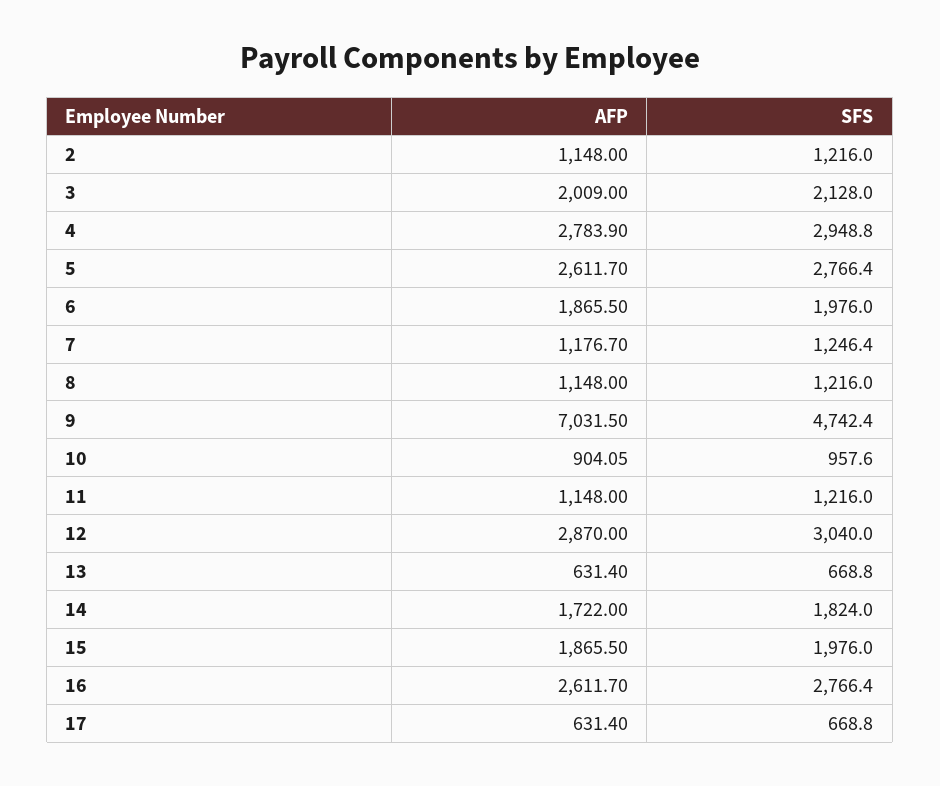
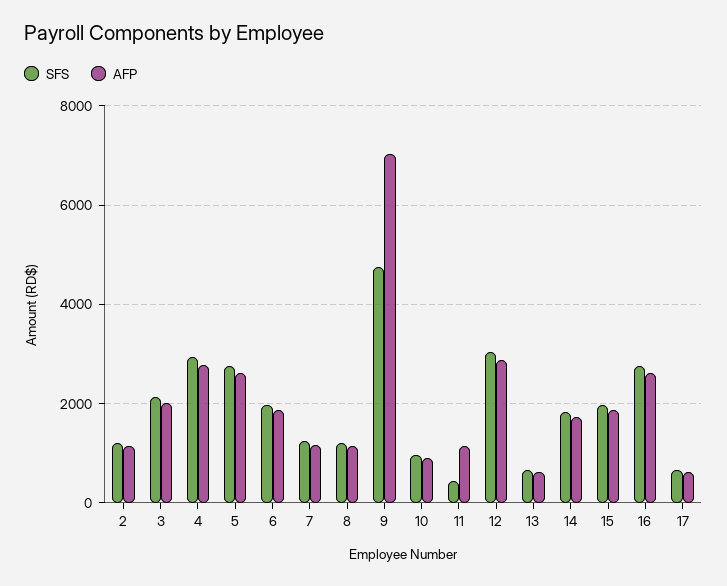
  {
    "AFP": {
      "2": 1148,
      "3": 2009,
      "4": 2783.9,
      "5": 2611.7,
      "6": 1865.5,
      "7": 1176.7,
      "8": 1148,
      "9": 7031.5,
      "10": 904.05,
      "11": 1148,
      "12": 2870,
      "13": 631.4,
      "14": 1722,
      "15": 1865.5,
      "16": 2611.7,
      "17": 631.4
    },
    "SFS": {
      "2": 1216,
      "3": 2128,
      "4": 2948.8,
      "5": 2766.4,
      "6": 1976,
      "7": 1246.4,
      "8": 1216,
      "9": 4742.4,
      "10": 957.6,
-     "11": 1216,
+     "11": 400,
      "12": 3040,
      "13": 668.8,
      "14": 1824,
      "15": 1976,
      "16": 2766.4,
      "17": 668.8
    }
  }

